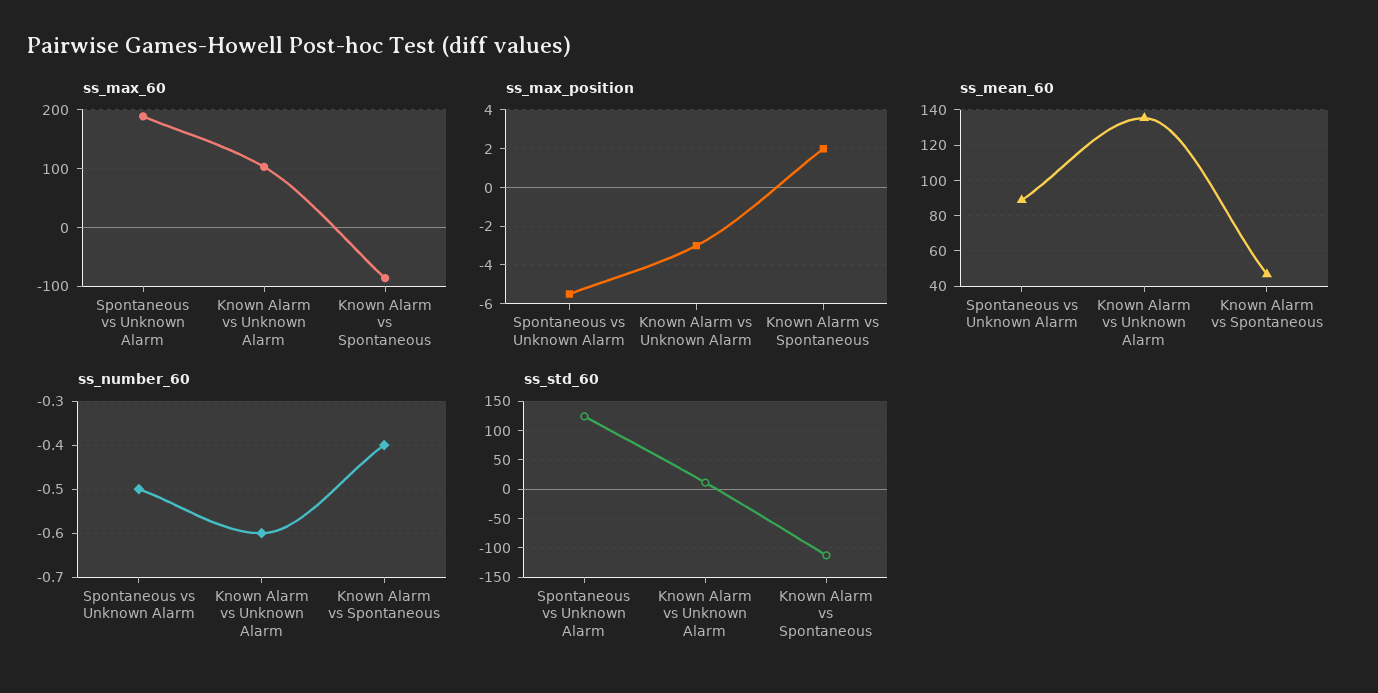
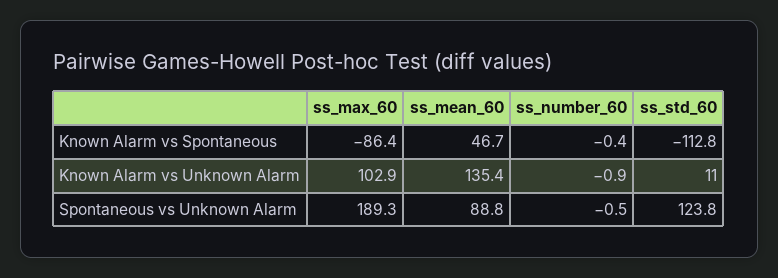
  {
    "ss_max_60": {
      "Spontaneous vs Unknown Alarm": 189.3,
      "Known Alarm vs Unknown Alarm": 102.9,
      "Known Alarm vs Spontaneous": -86.4
    },
-   "ss_max_position": {
-     "Spontaneous vs Unknown Alarm": -5.5,
-     "Known Alarm vs Unknown Alarm": -3,
-     "Known Alarm vs Spontaneous": 2
-   },
    "ss_mean_60": {
      "Spontaneous vs Unknown Alarm": 88.8,
      "Known Alarm vs Unknown Alarm": 135.4,
      "Known Alarm vs Spontaneous": 46.7
    },
    "ss_number_60": {
      "Spontaneous vs Unknown Alarm": -0.5,
-     "Known Alarm vs Unknown Alarm": -0.6,
+     "Known Alarm vs Unknown Alarm": -0.9,
      "Known Alarm vs Spontaneous": -0.4
    },
    "ss_std_60": {
      "Spontaneous vs Unknown Alarm": 123.8,
      "Known Alarm vs Unknown Alarm": 11,
      "Known Alarm vs Spontaneous": -112.8
    }
  }

